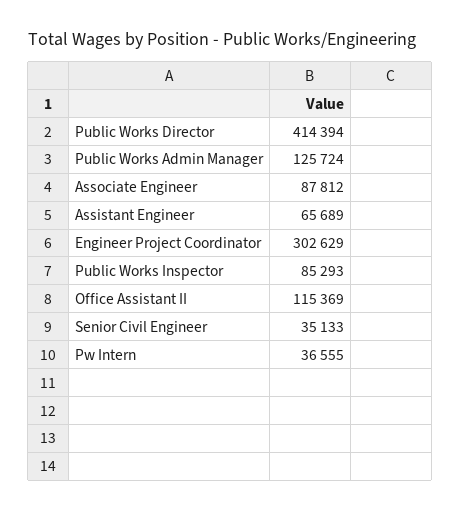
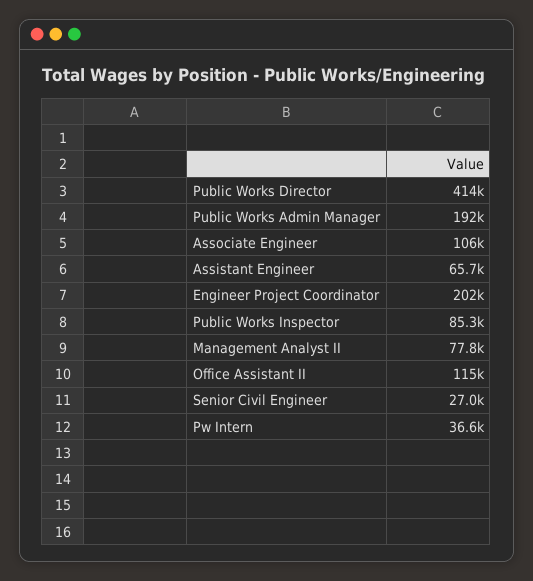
  {
    "Public Works Director": 414394,
-   "Public Works Admin Manager": 125724,
+   "Public Works Admin Manager": 192000,
-   "Associate Engineer": 87812,
+   "Associate Engineer": 106000,
    "Assistant Engineer": 65689,
-   "Engineer Project Coordinator": 302629,
+   "Engineer Project Coordinator": 202000,
    "Public Works Inspector": 85293,
    "Office Assistant II": 115369,
-   "Senior Civil Engineer": 35133,
+   "Senior Civil Engineer": 27000,
-   "Pw Intern": 36555
+   "Pw Intern": 36555,
+   "Management Analyst II": 77800
  }

